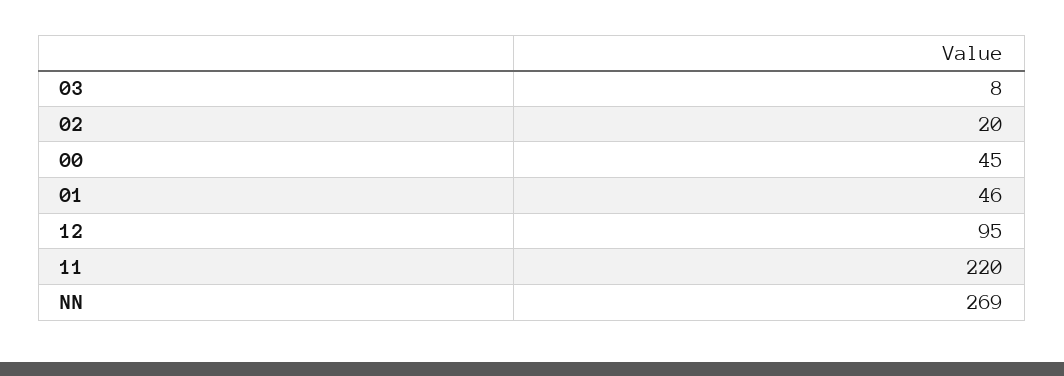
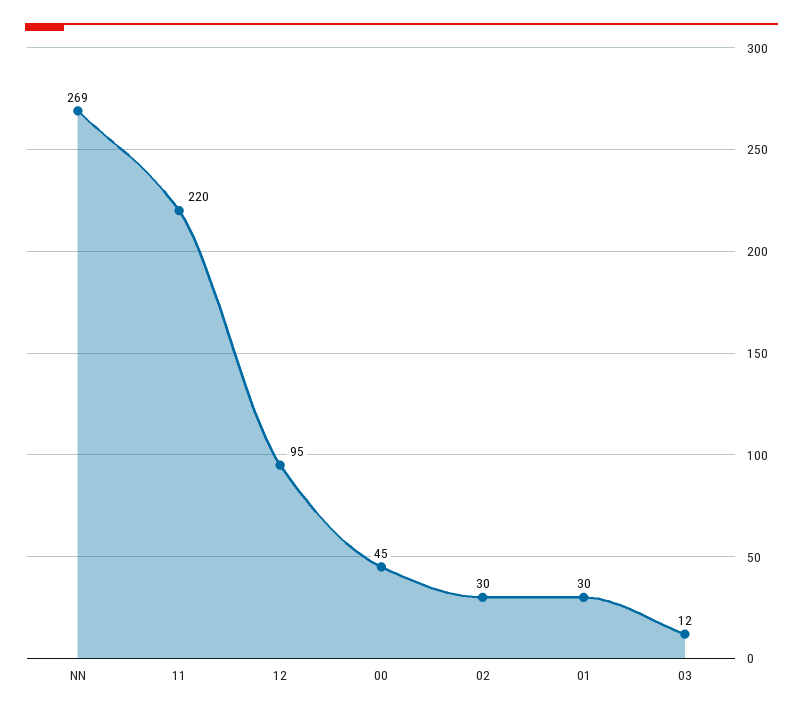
  {
-   "03": 8,
+   "03": 12,
-   "02": 20,
+   "02": 30,
    "00": 45,
-   "01": 46,
+   "01": 30,
    "12": 95,
    "11": 220,
    "NN": 269
  }

